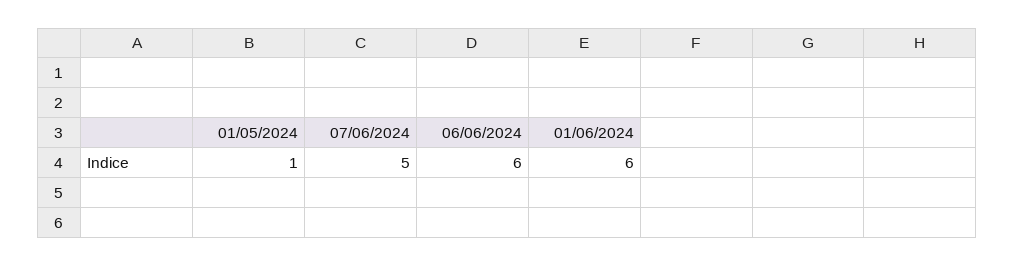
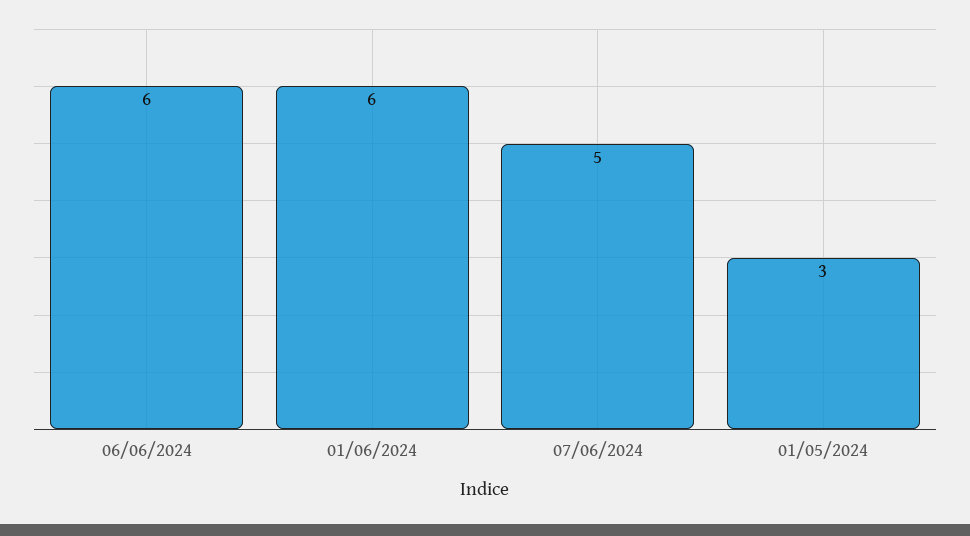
  {
-   "01/05/2024": 1,
+   "01/05/2024": 3,
    "07/06/2024": 5,
    "06/06/2024": 6,
    "01/06/2024": 6
  }

